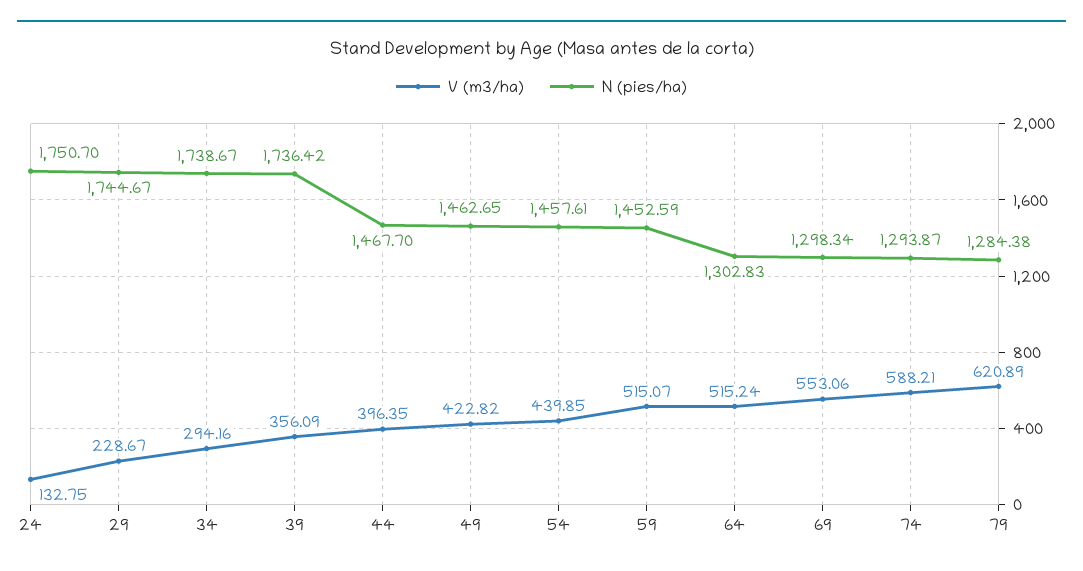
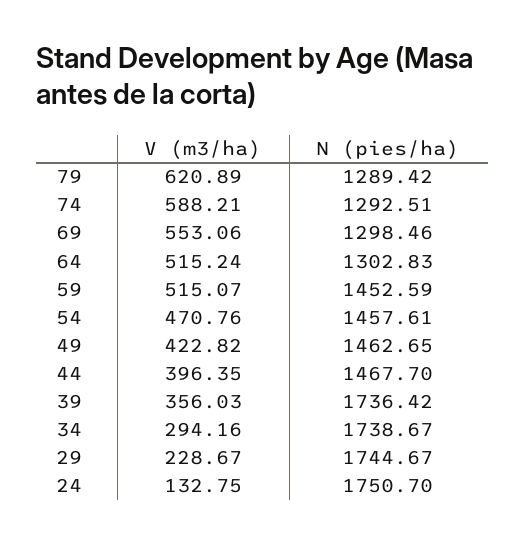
  {
    "V (m3/ha)": {
      "24": 132.75,
      "29": 228.67,
      "34": 294.16,
-     "39": 356.09,
+     "39": 356.03,
      "44": 396.35,
      "49": 422.82,
-     "54": 439.85,
+     "54": 470.76,
      "59": 515.07,
      "64": 515.24,
      "69": 553.06,
      "74": 588.21,
      "79": 620.89
    },
    "N (pies/ha)": {
      "24": 1750.7,
      "29": 1744.67,
      "34": 1738.67,
      "39": 1736.42,
      "44": 1467.7,
      "49": 1462.65,
      "54": 1457.61,
      "59": 1452.59,
      "64": 1302.83,
-     "69": 1298.34,
+     "69": 1298.46,
-     "74": 1293.87,
+     "74": 1292.51,
-     "79": 1284.38
+     "79": 1289.42
    }
  }

